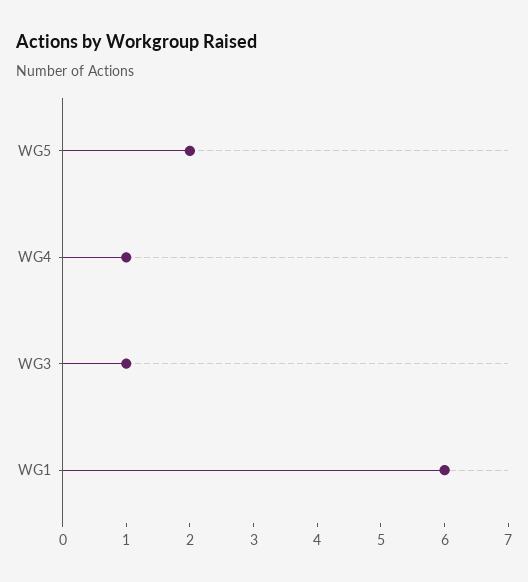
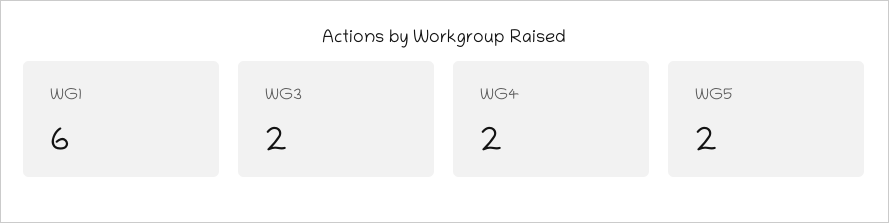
  {
    "WG5": 2,
-   "WG4": 1,
+   "WG4": 2,
-   "WG3": 1,
+   "WG3": 2,
    "WG1": 6
  }

